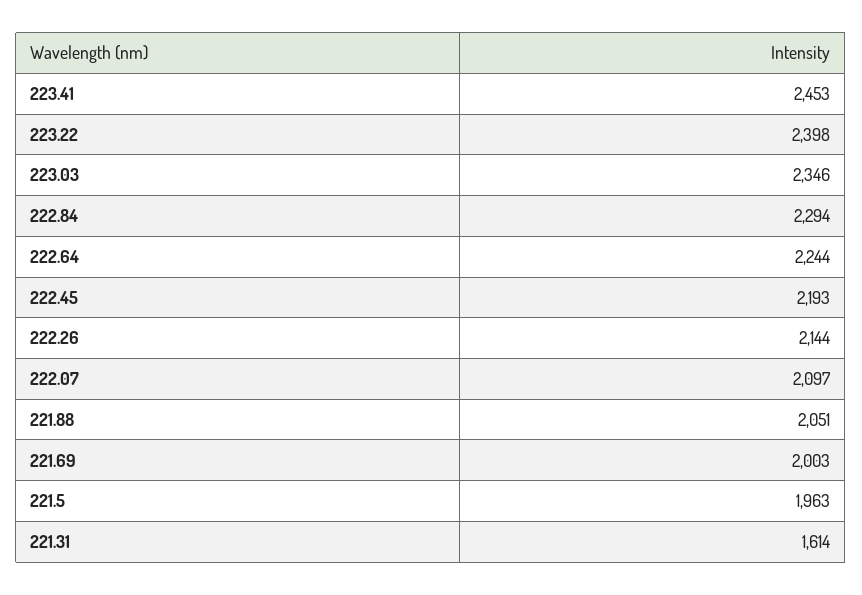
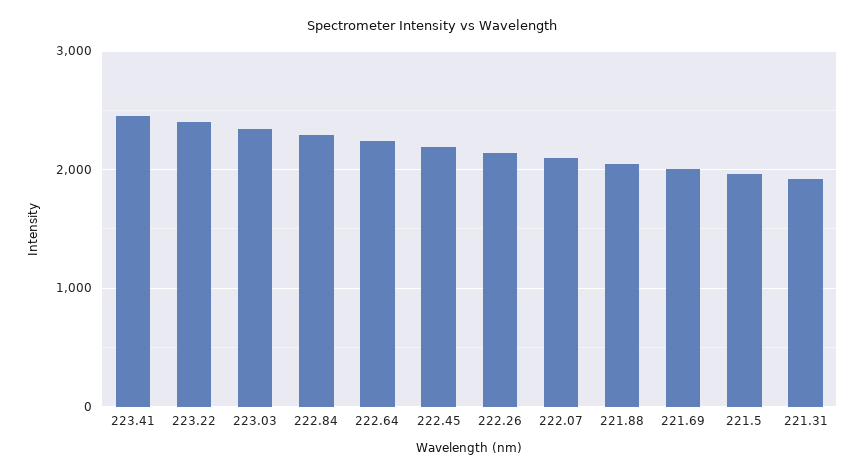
  {
    "223.41": 2453,
    "223.22": 2398,
    "223.03": 2346,
    "222.84": 2294,
    "222.64": 2244,
    "222.45": 2193,
    "222.26": 2144,
    "222.07": 2097,
    "221.88": 2051,
    "221.69": 2003,
    "221.5": 1963,
-   "221.31": 1614
+   "221.31": 1900
  }

